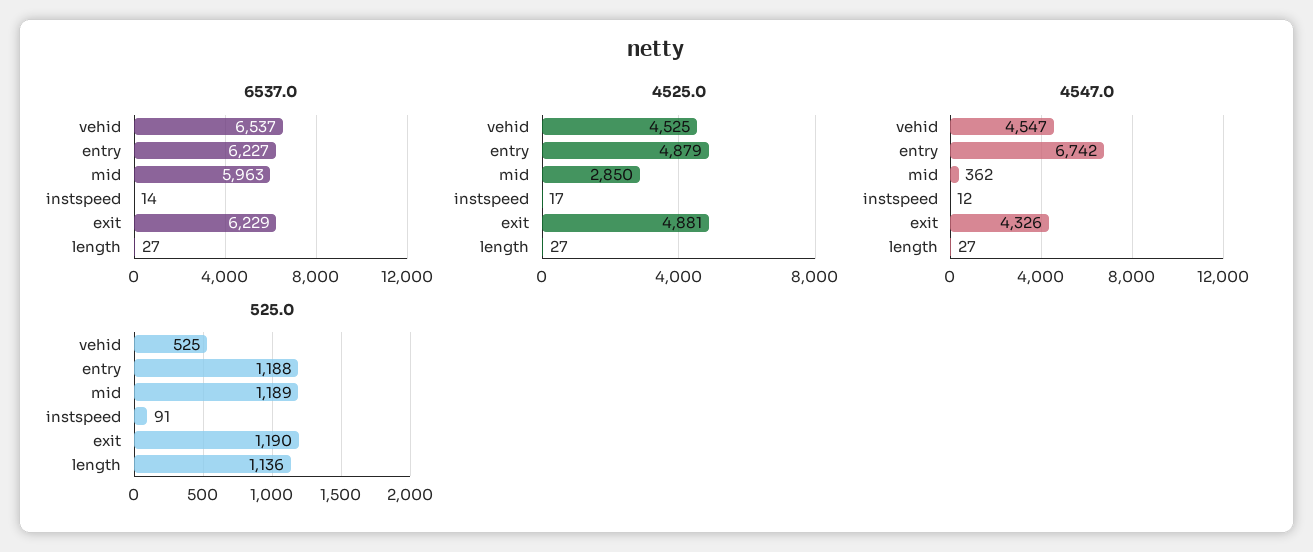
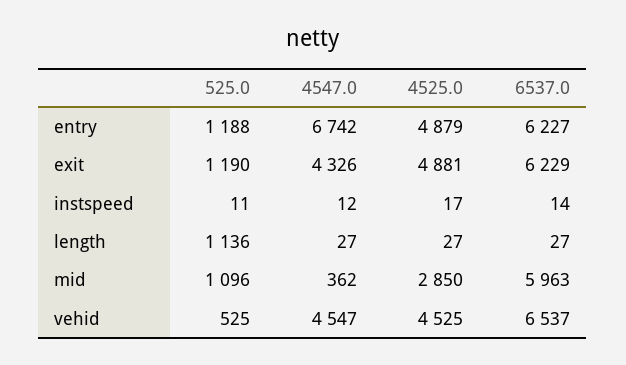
  {
    "6537.0": {
      "vehid": 6537,
      "entry": 6227,
      "mid": 5963,
      "instspeed": 14,
      "exit": 6229,
      "length": 27
    },
    "4525.0": {
      "vehid": 4525,
      "entry": 4879,
      "mid": 2850,
      "instspeed": 17,
      "exit": 4881,
      "length": 27
    },
    "4547.0": {
      "vehid": 4547,
      "entry": 6742,
      "mid": 362,
      "instspeed": 12,
      "exit": 4326,
      "length": 27
    },
    "525.0": {
      "vehid": 525,
      "entry": 1188,
-     "mid": 1189,
+     "mid": 1096,
-     "instspeed": 91,
+     "instspeed": 11,
      "exit": 1190,
      "length": 1136
    }
  }

